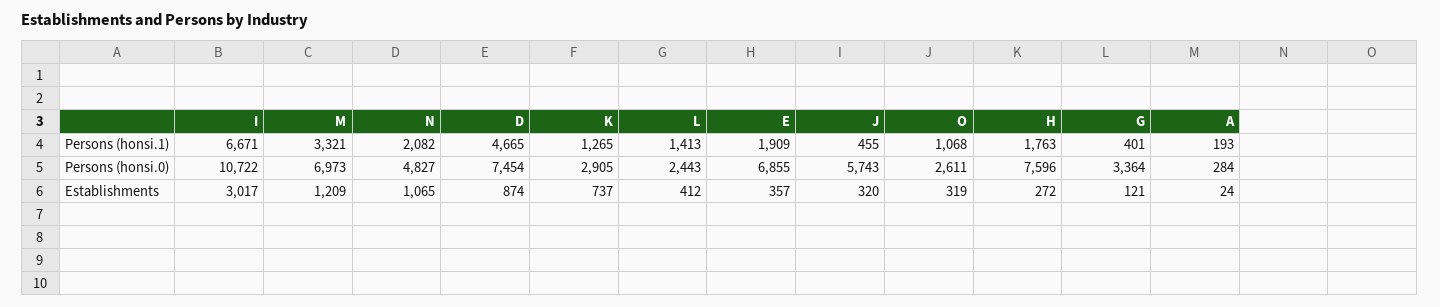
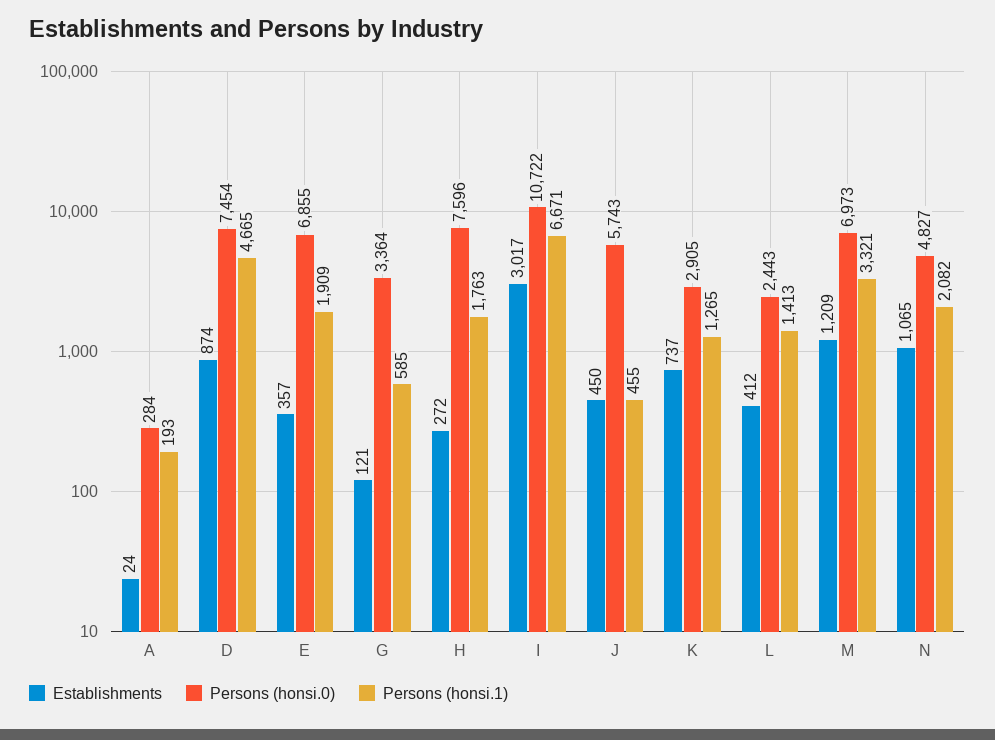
  {
    "Persons (honsi.1)": {
      "I": 6671,
      "M": 3321,
      "N": 2082,
      "D": 4665,
      "K": 1265,
      "L": 1413,
      "E": 1909,
      "J": 455,
-     "O": 1068,
      "H": 1763,
-     "G": 401,
+     "G": 585,
      "A": 193
    },
    "Persons (honsi.0)": {
      "I": 10722,
      "M": 6973,
      "N": 4827,
      "D": 7454,
      "K": 2905,
      "L": 2443,
      "E": 6855,
      "J": 5743,
-     "O": 2611,
      "H": 7596,
      "G": 3364,
      "A": 284
    },
    "Establishments": {
      "I": 3017,
      "M": 1209,
      "N": 1065,
      "D": 874,
      "K": 737,
      "L": 412,
      "E": 357,
-     "J": 320,
+     "J": 450,
-     "O": 319,
      "H": 272,
      "G": 121,
      "A": 24
    }
  }

